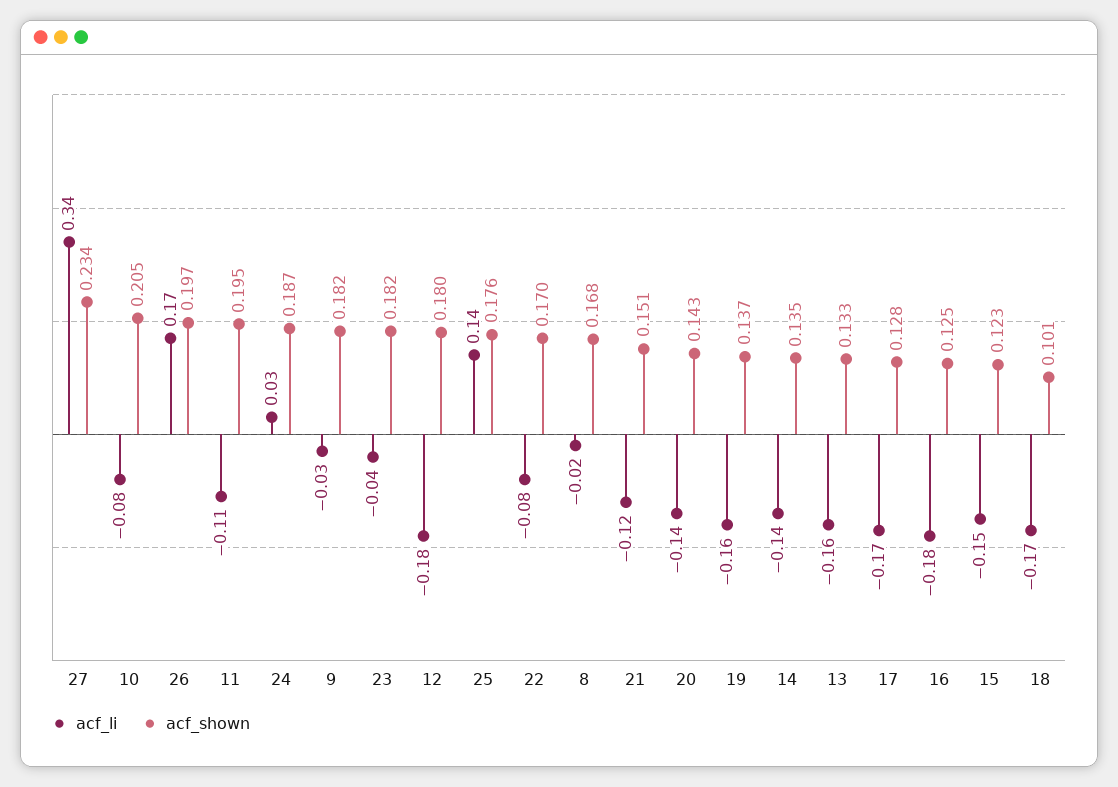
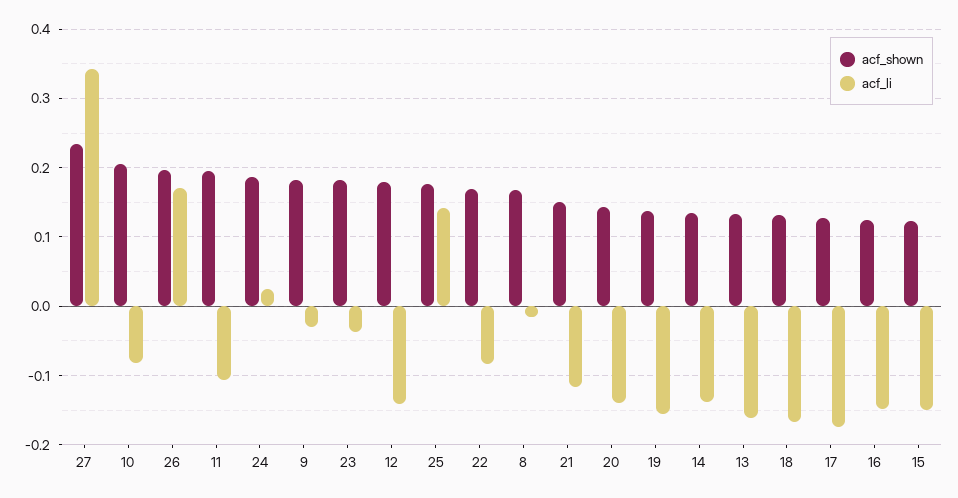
  {
    "acf_li": {
      "27": 0.34,
      "10": -0.08,
      "26": 0.17,
      "11": -0.11,
      "24": 0.03,
      "9": -0.03,
      "23": -0.04,
-     "12": -0.18,
+     "12": -0.14,
      "25": 0.14,
      "22": -0.08,
      "8": -0.02,
      "21": -0.12,
      "20": -0.14,
      "19": -0.16,
      "14": -0.14,
      "13": -0.16,
      "17": -0.17,
-     "16": -0.18,
+     "16": -0.15,
      "15": -0.15,
      "18": -0.17
    },
    "acf_shown": {
      "27": 0.234,
      "10": 0.205,
      "26": 0.197,
      "11": 0.195,
      "24": 0.187,
      "9": 0.182,
      "23": 0.182,
      "12": 0.18,
      "25": 0.176,
      "22": 0.17,
      "8": 0.168,
      "21": 0.151,
      "20": 0.143,
      "19": 0.137,
      "14": 0.135,
      "13": 0.133,
      "17": 0.128,
      "16": 0.125,
      "15": 0.123,
-     "18": 0.101
+     "18": 0.13
    }
  }

